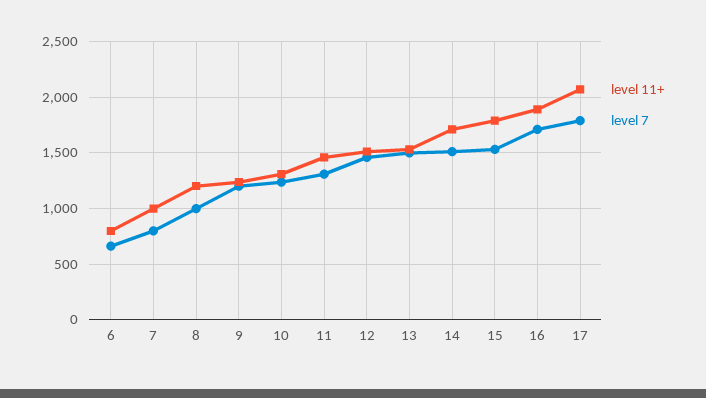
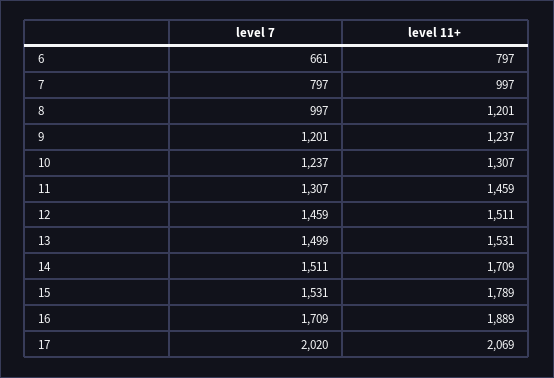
  {
    "level 11+": {
      "6": 797,
      "7": 997,
      "8": 1201,
      "9": 1237,
      "10": 1307,
      "11": 1459,
      "12": 1511,
      "13": 1531,
      "14": 1709,
      "15": 1789,
      "16": 1889,
      "17": 2069
    },
    "level 7": {
      "6": 661,
      "7": 797,
      "8": 997,
      "9": 1201,
      "10": 1237,
      "11": 1307,
      "12": 1459,
      "13": 1499,
      "14": 1511,
      "15": 1531,
      "16": 1709,
-     "17": 1800
+     "17": 2020
    }
  }

